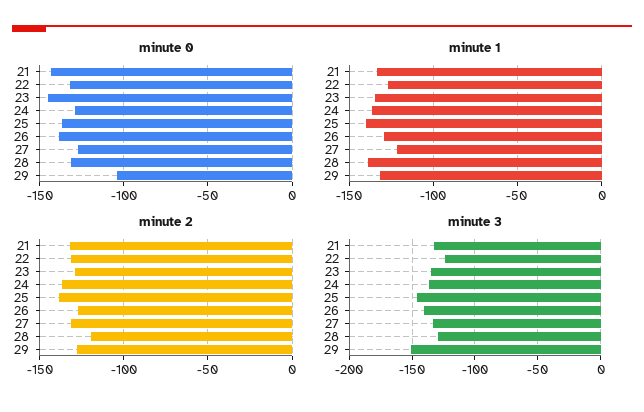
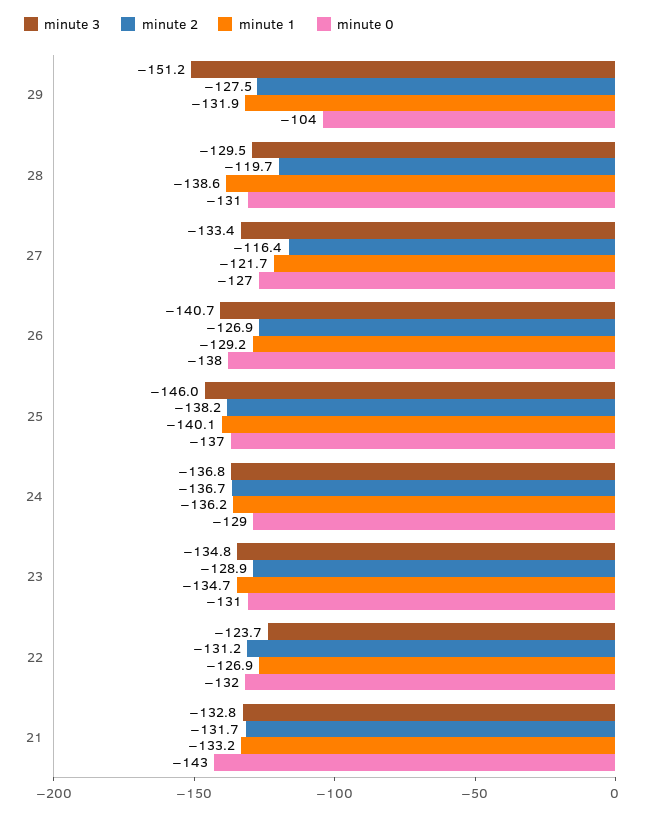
  {
    "minute 0": {
      "21": -143,
      "22": -132,
-     "23": -145,
+     "23": -131,
      "24": -129,
      "25": -137,
      "26": -138,
      "27": -127,
      "28": -131,
      "29": -104
    },
    "minute 1": {
      "21": -133.2,
      "22": -126.9,
      "23": -134.7,
      "24": -136.2,
      "25": -140.1,
      "26": -129.2,
      "27": -121.7,
      "28": -138.6,
      "29": -131.9
    },
    "minute 2": {
      "21": -131.7,
      "22": -131.2,
      "23": -128.9,
      "24": -136.7,
      "25": -138.2,
      "26": -126.9,
-     "27": -130,
+     "27": -116.4,
      "28": -119.7,
      "29": -127.5
    },
    "minute 3": {
      "21": -132.8,
      "22": -123.7,
      "23": -134.8,
      "24": -136.8,
      "25": -146,
      "26": -140.7,
      "27": -133.4,
      "28": -129.5,
      "29": -151.2
    }
  }

